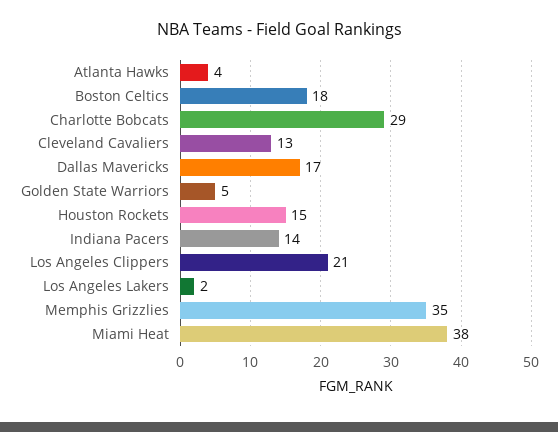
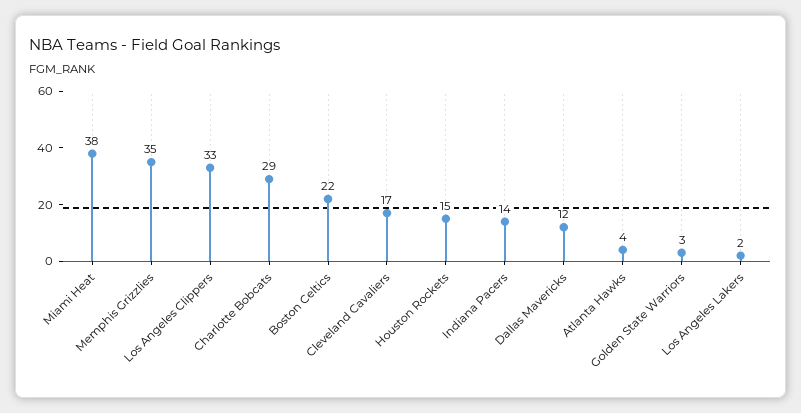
  {
    "Atlanta Hawks": 4,
-   "Boston Celtics": 18,
+   "Boston Celtics": 22,
    "Charlotte Bobcats": 29,
-   "Cleveland Cavaliers": 13,
+   "Cleveland Cavaliers": 17,
-   "Dallas Mavericks": 17,
+   "Dallas Mavericks": 12,
-   "Golden State Warriors": 5,
+   "Golden State Warriors": 3,
    "Houston Rockets": 15,
    "Indiana Pacers": 14,
-   "Los Angeles Clippers": 21,
+   "Los Angeles Clippers": 33,
    "Los Angeles Lakers": 2,
    "Memphis Grizzlies": 35,
    "Miami Heat": 38
  }

